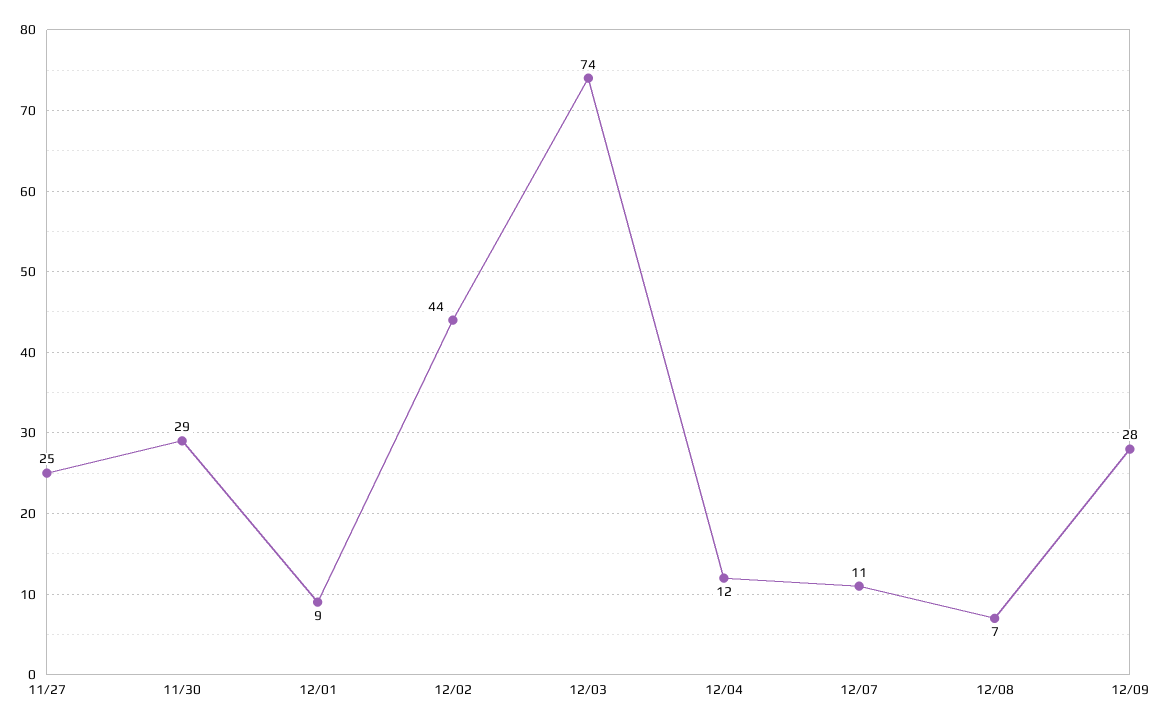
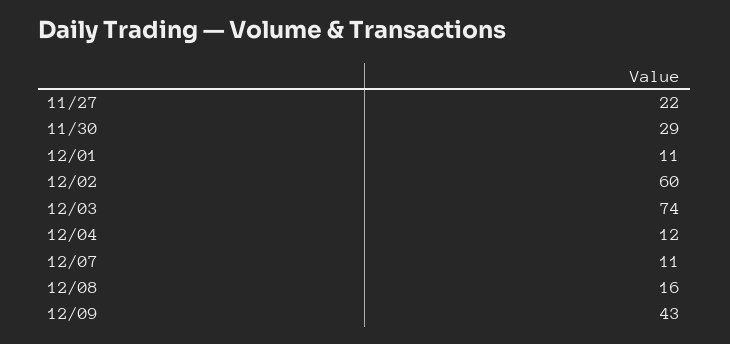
  {
-   "11/27": 25,
+   "11/27": 22,
    "11/30": 29,
-   "12/01": 9,
+   "12/01": 11,
-   "12/02": 44,
+   "12/02": 60,
    "12/03": 74,
    "12/04": 12,
    "12/07": 11,
-   "12/08": 7,
+   "12/08": 16,
-   "12/09": 28
+   "12/09": 43
  }

